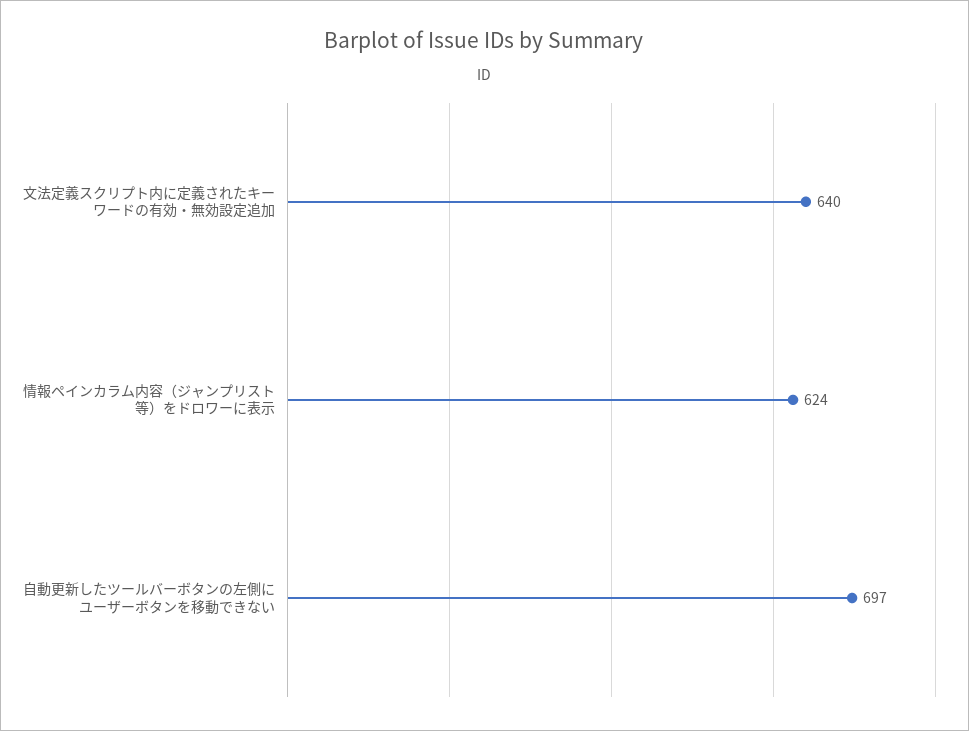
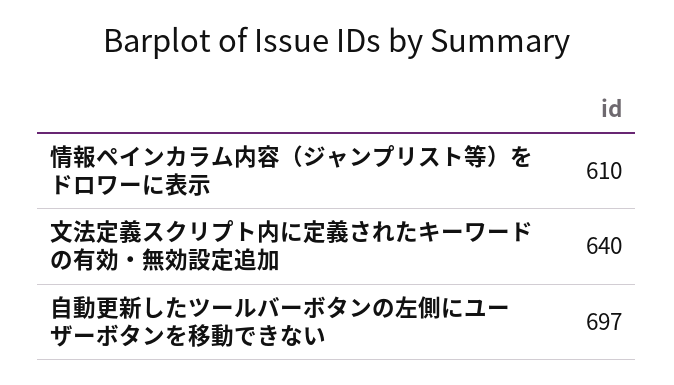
  {
    "文法定義スクリプト内に定義されたキーワードの有効・無効設定追加": 640,
-   "情報ペインカラム内容（ジャンプリスト等）をドロワーに表示": 624,
+   "情報ペインカラム内容（ジャンプリスト等）をドロワーに表示": 610,
    "自動更新したツールバーボタンの左側にユーザーボタンを移動できない": 697
  }

